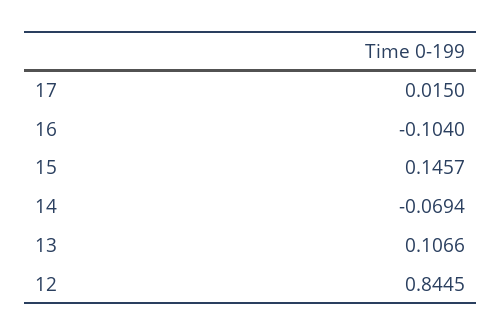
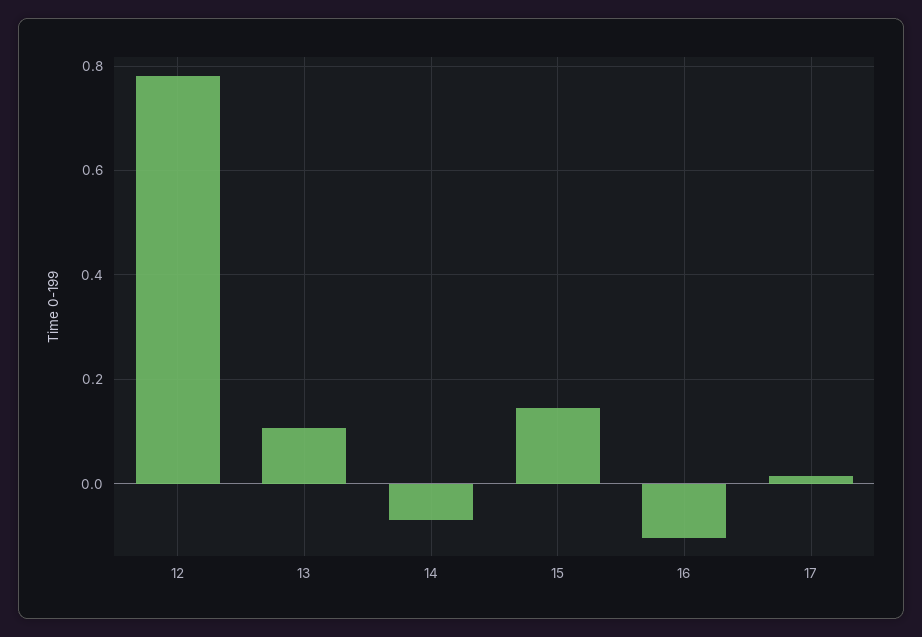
  {
    "17": 0.015,
    "16": -0.104,
    "15": 0.1457,
    "14": -0.0694,
    "13": 0.1066,
-   "12": 0.8445
+   "12": 0.78
  }

